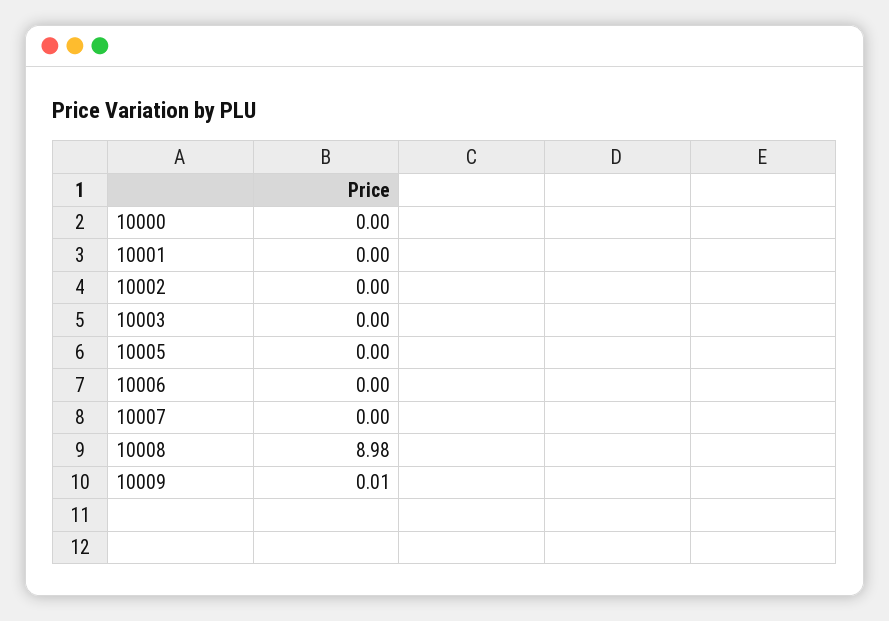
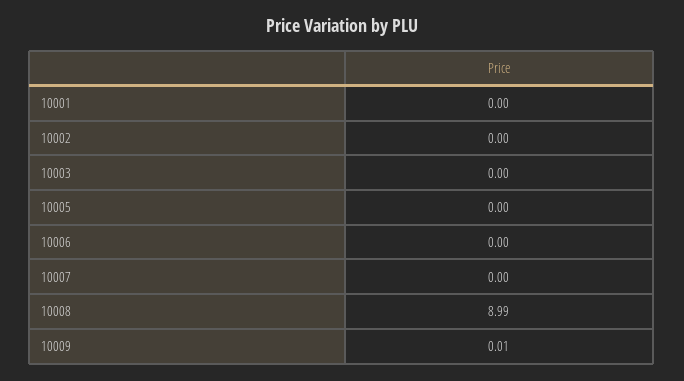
  {
-   "10000": 0,
    "10001": 0,
    "10002": 0,
    "10003": 0,
    "10005": 0,
    "10006": 0,
    "10007": 0,
-   "10008": 8.98,
+   "10008": 8.99,
    "10009": 0.01
  }

